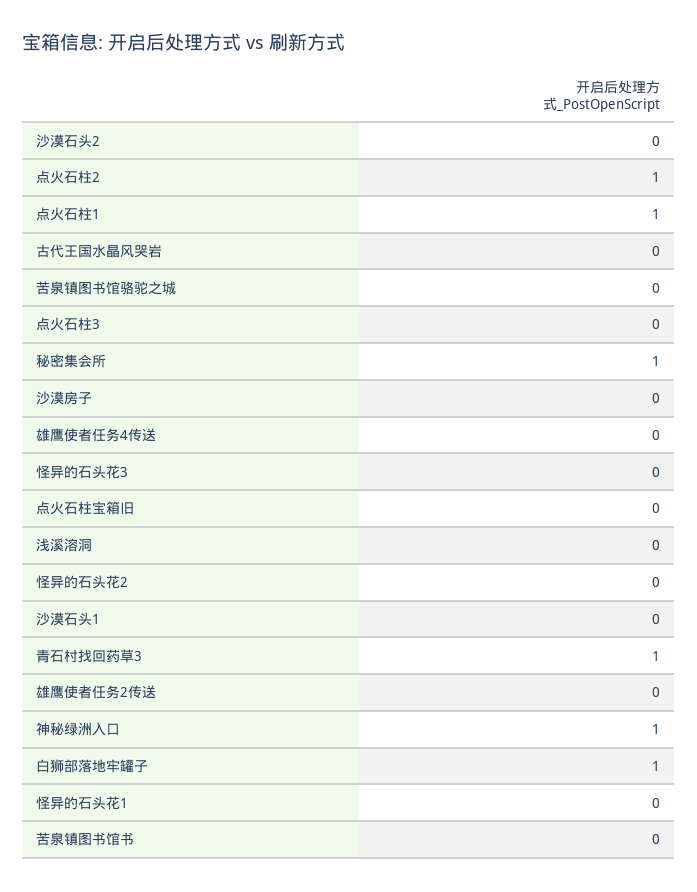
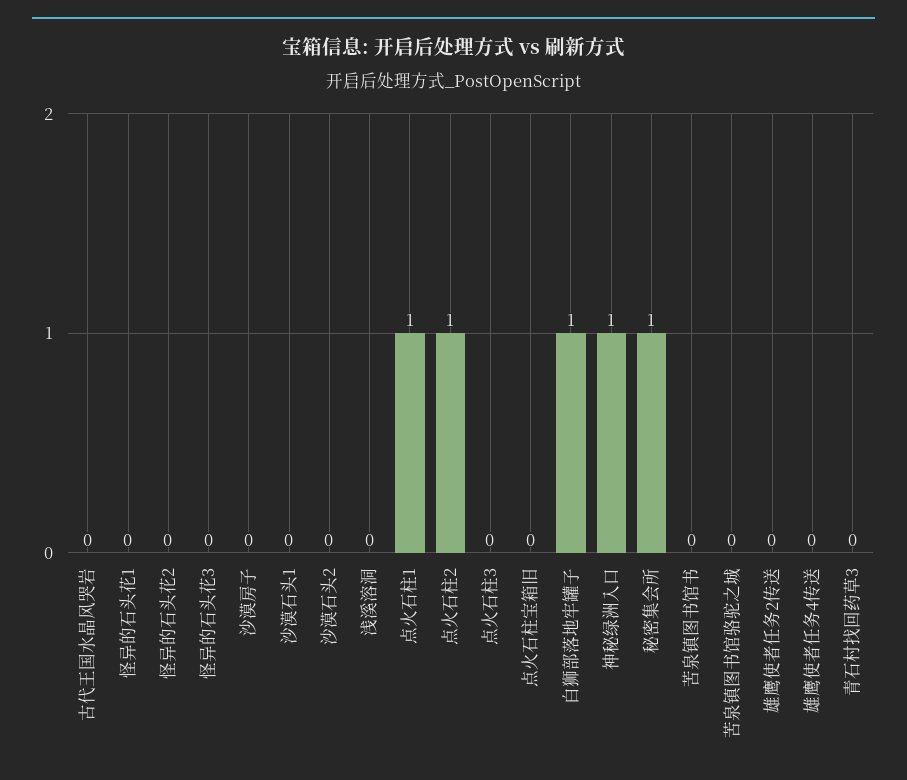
  {
    "沙漠石头2": 0,
    "点火石柱2": 1,
    "点火石柱1": 1,
    "古代王国水晶风哭岩": 0,
    "苦泉镇图书馆骆驼之城": 0,
    "点火石柱3": 0,
    "秘密集会所": 1,
    "沙漠房子": 0,
    "雄鹰使者任务4传送": 0,
    "怪异的石头花3": 0,
    "点火石柱宝箱旧": 0,
    "浅溪溶洞": 0,
    "怪异的石头花2": 0,
    "沙漠石头1": 0,
-   "青石村找回药草3": 1,
+   "青石村找回药草3": 0,
    "雄鹰使者任务2传送": 0,
    "神秘绿洲入口": 1,
    "白狮部落地牢罐子": 1,
    "怪异的石头花1": 0,
    "苦泉镇图书馆书": 0
  }

